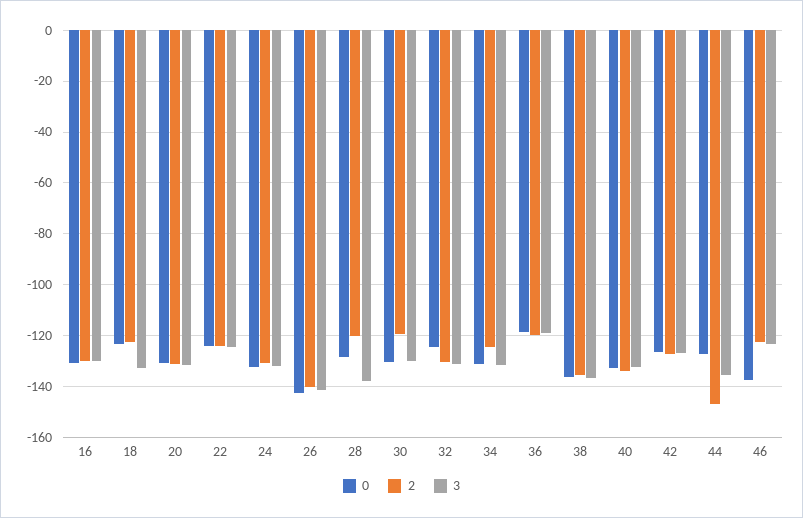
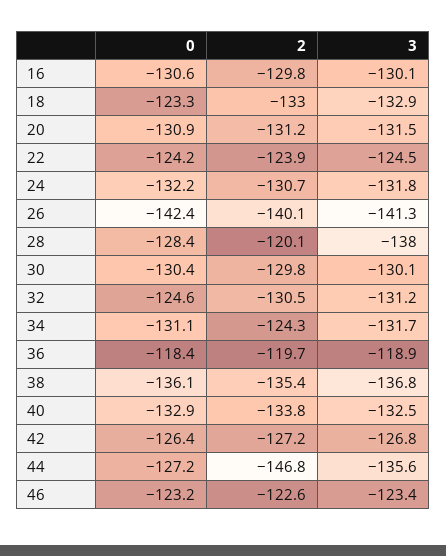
  {
    "0": {
      "16": -130.6,
      "18": -123.3,
      "20": -130.9,
      "22": -124.2,
      "24": -132.2,
      "26": -142.4,
      "28": -128.4,
      "30": -130.4,
      "32": -124.6,
      "34": -131.1,
      "36": -118.4,
      "38": -136.1,
      "40": -132.9,
      "42": -126.4,
      "44": -127.2,
-     "46": -137.5
+     "46": -123.2
    },
    "2": {
      "16": -129.8,
-     "18": -122.5,
+     "18": -133,
      "20": -131.2,
      "22": -123.9,
      "24": -130.7,
      "26": -140.1,
      "28": -120.1,
-     "30": -120,
+     "30": -129.8,
      "32": -130.5,
      "34": -124.3,
      "36": -119.7,
      "38": -135.4,
      "40": -133.8,
      "42": -127.2,
      "44": -146.8,
      "46": -122.6
    },
    "3": {
      "16": -130.1,
      "18": -132.9,
      "20": -131.5,
      "22": -124.5,
      "24": -131.8,
      "26": -141.3,
      "28": -138,
      "30": -130.1,
      "32": -131.2,
      "34": -131.7,
      "36": -118.9,
      "38": -136.8,
      "40": -132.5,
      "42": -126.8,
      "44": -135.6,
      "46": -123.4
    }
  }

